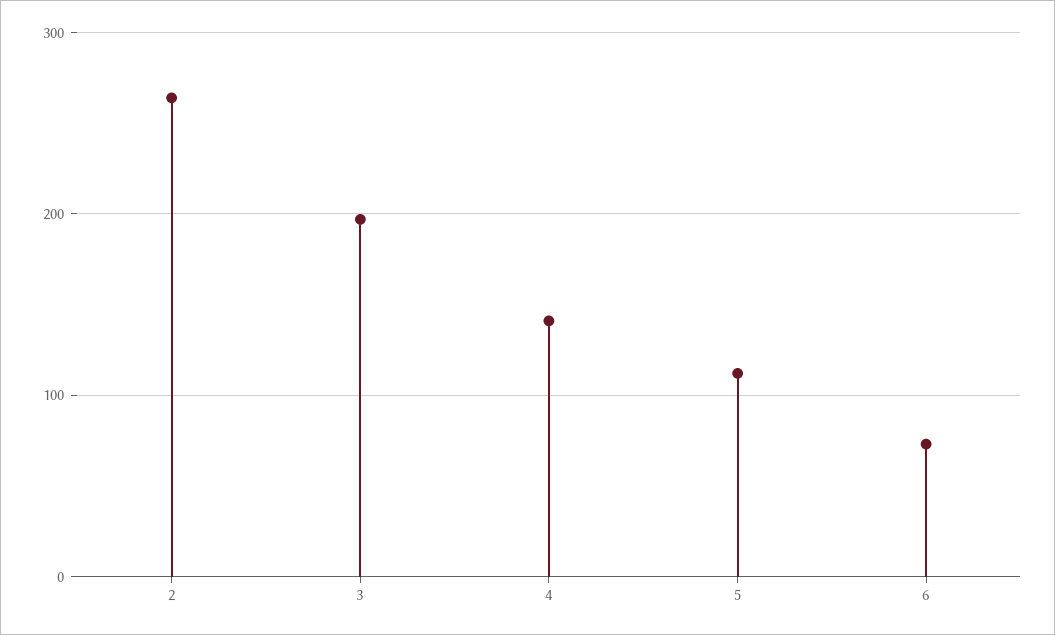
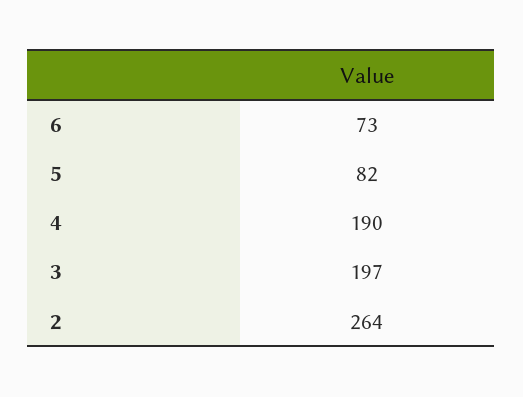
  {
    "2": 264,
    "3": 197,
-   "4": 140,
+   "4": 190,
-   "5": 110,
+   "5": 82,
    "6": 73
  }

